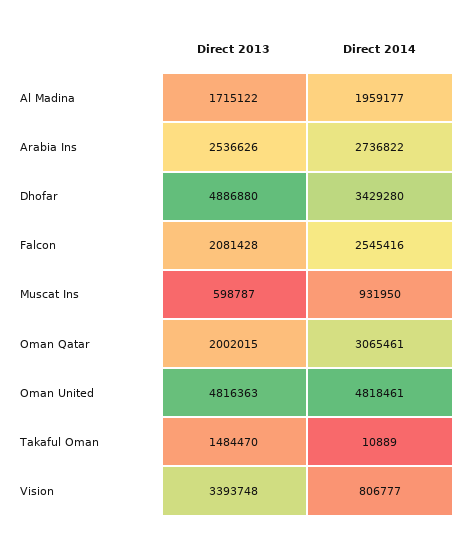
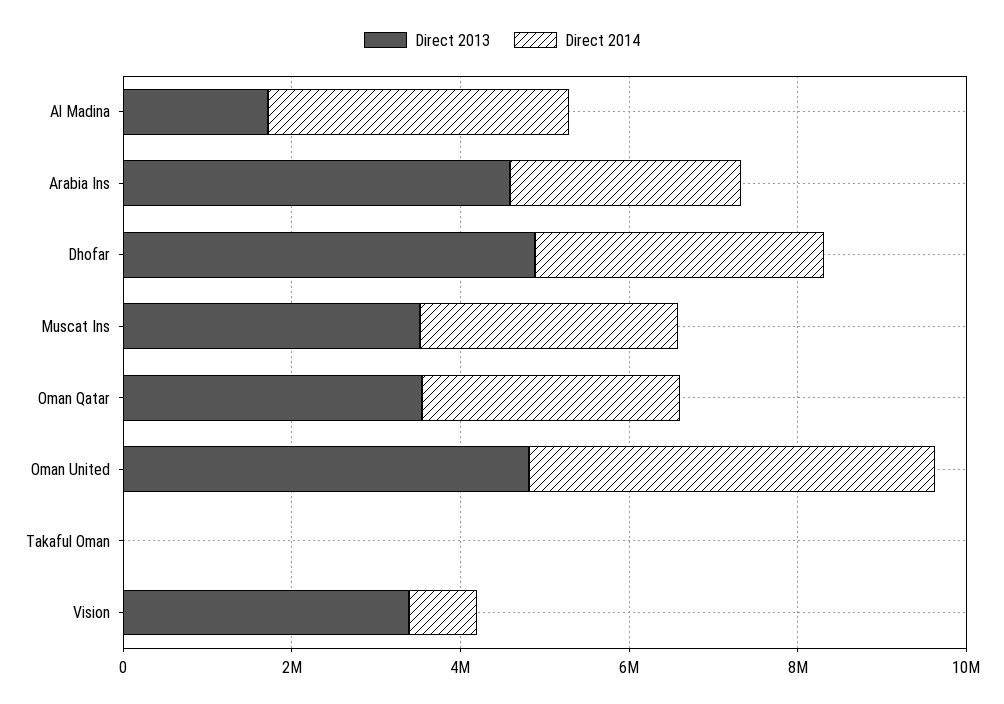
  {
    "Direct 2013": {
      "Al Madina": 1715122,
-     "Arabia Ins": 2536626,
+     "Arabia Ins": 4500000,
      "Dhofar": 4886880,
-     "Falcon": 2081428,
-     "Muscat Ins": 598787,
+     "Muscat Ins": 3500000,
-     "Oman Qatar": 2002015,
+     "Oman Qatar": 3500000,
      "Oman United": 4816363,
-     "Takaful Oman": 1484470,
+     "Takaful Oman": 0,
      "Vision": 3393748
    },
    "Direct 2014": {
-     "Al Madina": 1959177,
+     "Al Madina": 3500000,
      "Arabia Ins": 2736822,
      "Dhofar": 3429280,
-     "Falcon": 2545416,
-     "Muscat Ins": 931950,
+     "Muscat Ins": 3000000,
      "Oman Qatar": 3065461,
      "Oman United": 4818461,
      "Takaful Oman": 10889,
      "Vision": 806777
    }
  }

